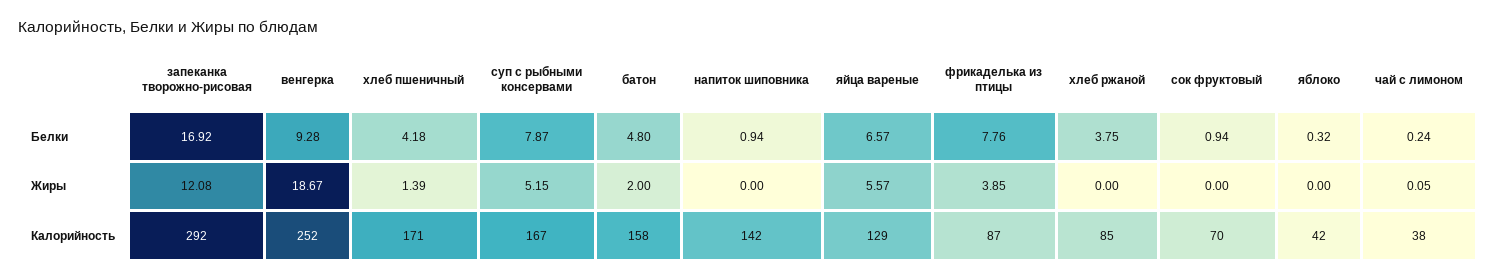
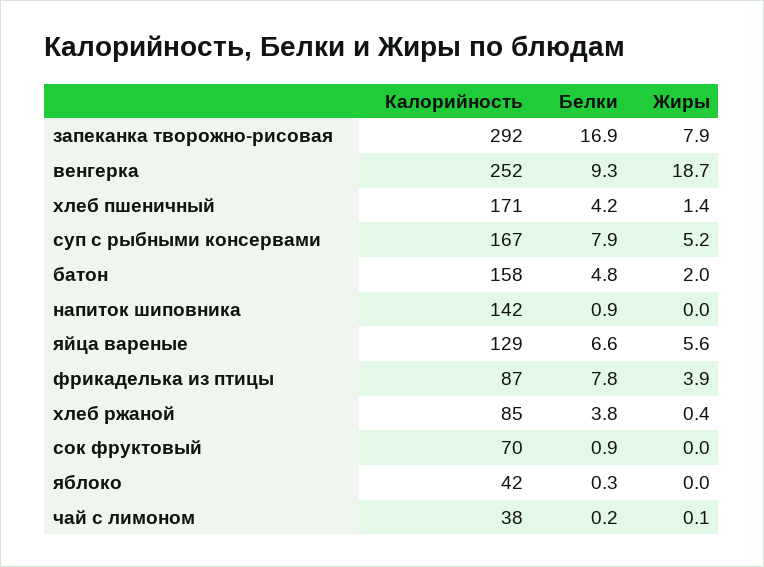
  {
    "запеканка творожно-рисовая": {
      "Белки": 16.92,
-     "Жиры": 12.08,
+     "Жиры": 7.9,
      "Калорийность": 292
    },
    "венгерка": {
      "Белки": 9.28,
      "Жиры": 18.67,
      "Калорийность": 252
    },
    "хлеб пшеничный": {
      "Белки": 4.18,
      "Жиры": 1.39,
      "Калорийность": 171
    },
    "суп с рыбными консервами": {
      "Белки": 7.87,
      "Жиры": 5.15,
      "Калорийность": 167
    },
    "батон": {
      "Белки": 4.8,
      "Жиры": 2,
      "Калорийность": 158
    },
    "напиток шиповника": {
      "Белки": 0.94,
      "Жиры": 0,
      "Калорийность": 142
    },
    "яйца вареные": {
      "Белки": 6.57,
      "Жиры": 5.57,
      "Калорийность": 129
    },
    "фрикаделька из птицы": {
      "Белки": 7.76,
      "Жиры": 3.85,
      "Калорийность": 87
    },
    "хлеб ржаной": {
      "Белки": 3.75,
-     "Жиры": 0,
+     "Жиры": 0.4,
      "Калорийность": 85
    },
    "сок фруктовый": {
      "Белки": 0.94,
      "Жиры": 0,
      "Калорийность": 70
    },
    "яблоко": {
      "Белки": 0.32,
      "Жиры": 0,
      "Калорийность": 42
    },
    "чай с лимоном": {
      "Белки": 0.24,
      "Жиры": 0.05,
      "Калорийность": 38
    }
  }

